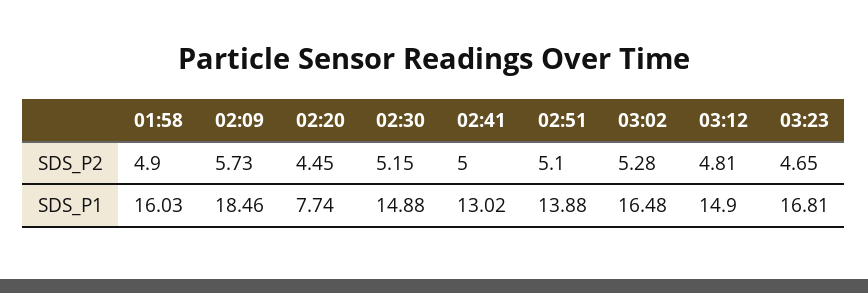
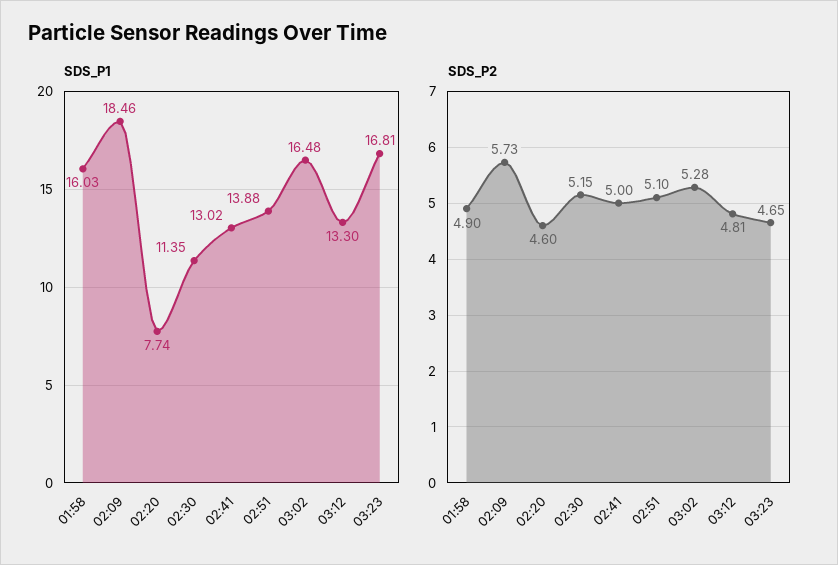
  {
    "SDS_P2": {
      "01:58": 4.9,
      "02:09": 5.73,
-     "02:20": 4.45,
+     "02:20": 4.6,
      "02:30": 5.15,
      "02:41": 5,
      "02:51": 5.1,
      "03:02": 5.28,
      "03:12": 4.81,
      "03:23": 4.65
    },
    "SDS_P1": {
      "01:58": 16.03,
      "02:09": 18.46,
      "02:20": 7.74,
-     "02:30": 14.88,
+     "02:30": 11.35,
      "02:41": 13.02,
      "02:51": 13.88,
      "03:02": 16.48,
-     "03:12": 14.9,
+     "03:12": 13.3,
      "03:23": 16.81
    }
  }

